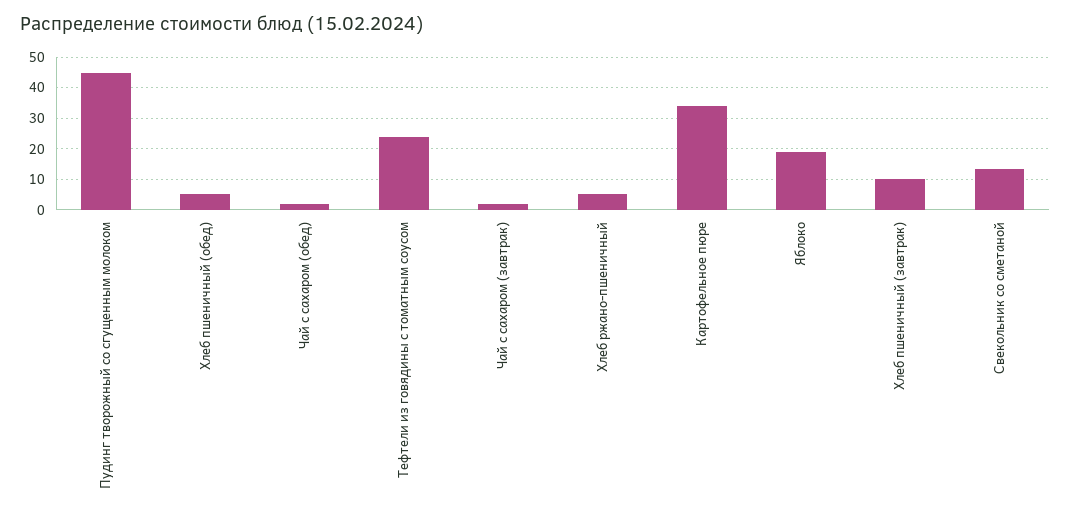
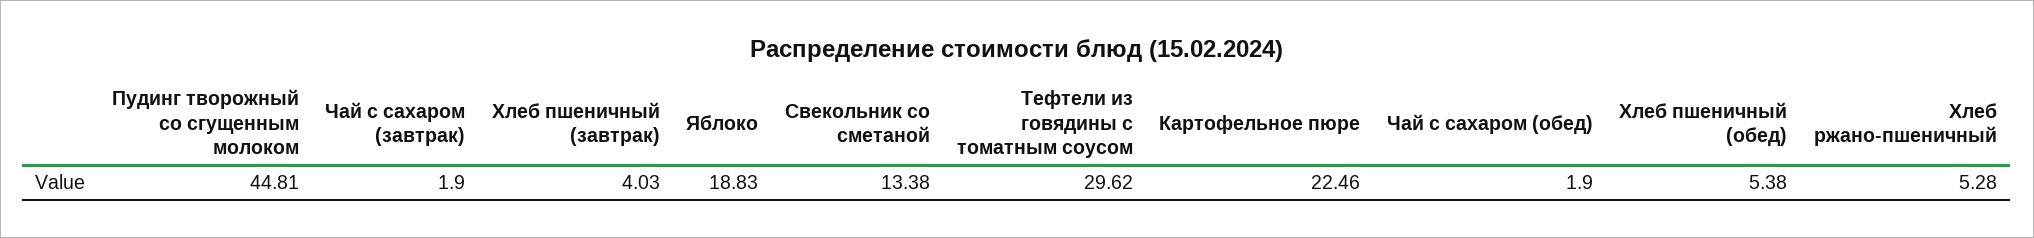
  {
    "Пудинг творожный со сгущенным молоком": 44.81,
    "Хлеб пшеничный (обед)": 5.38,
    "Чай с сахаром (обед)": 1.9,
-   "Тефтели из говядины с томатным соусом": 24,
+   "Тефтели из говядины с томатным соусом": 29.62,
    "Чай с сахаром (завтрак)": 1.9,
    "Хлеб ржано-пшеничный": 5.28,
-   "Картофельное пюре": 34,
+   "Картофельное пюре": 22.46,
    "Яблоко": 18.83,
-   "Хлеб пшеничный (завтрак)": 10,
+   "Хлеб пшеничный (завтрак)": 4.03,
    "Свекольник со сметаной": 13.38
  }

